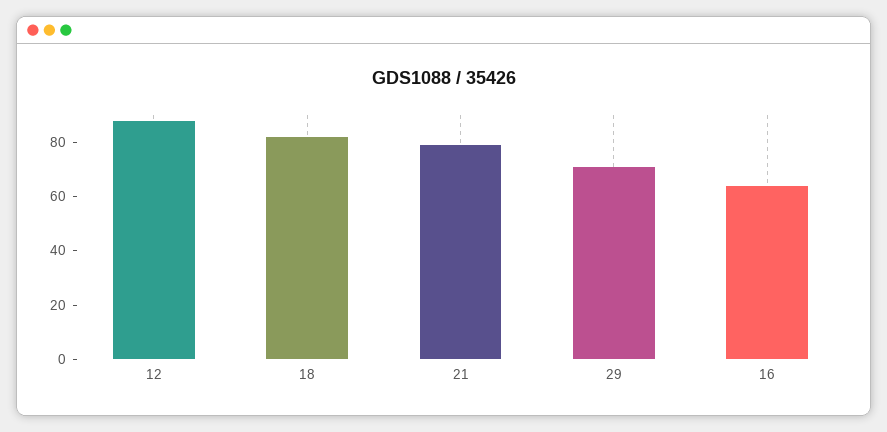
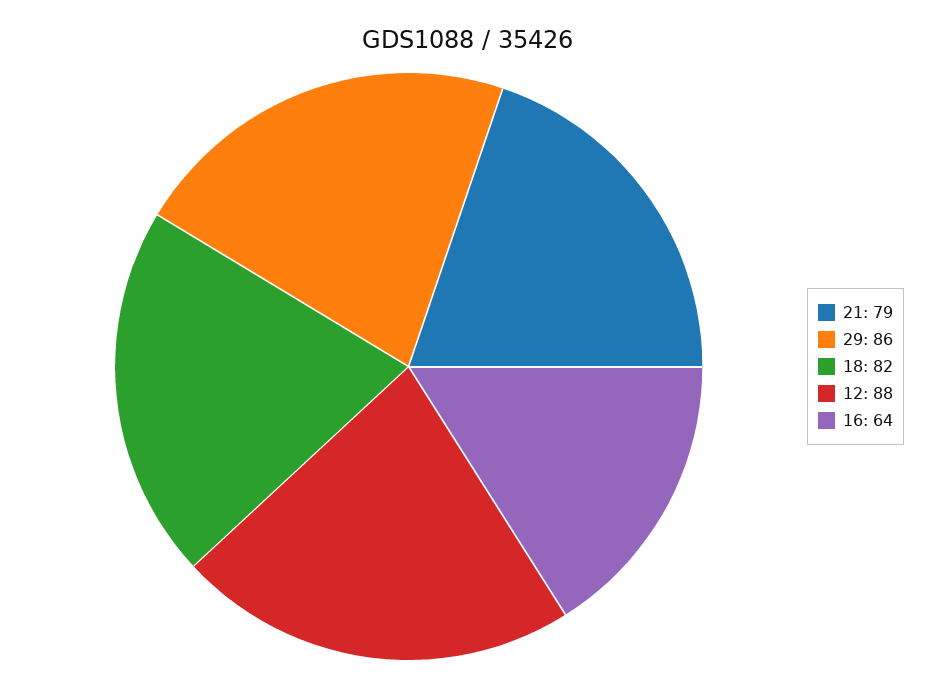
  {
    "12": 88,
    "18": 82,
    "21": 79,
-   "29": 70,
+   "29": 86,
    "16": 64
  }

